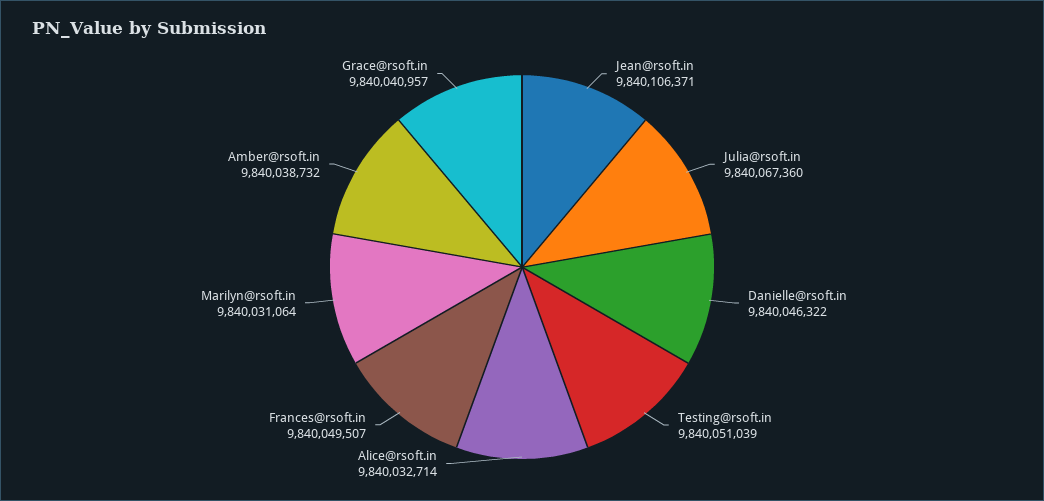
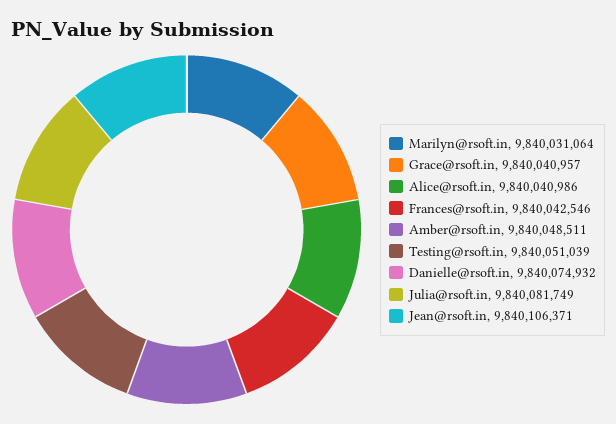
  {
    "Jean@rsoft.in": 9840106371,
-   "Julia@rsoft.in": 9840067360,
+   "Julia@rsoft.in": 9840081749,
-   "Danielle@rsoft.in": 9840046322,
+   "Danielle@rsoft.in": 9840074932,
    "Testing@rsoft.in": 9840051039,
-   "Alice@rsoft.in": 9840032714,
+   "Alice@rsoft.in": 9840040986,
-   "Frances@rsoft.in": 9840049507,
+   "Frances@rsoft.in": 9840042546,
    "Marilyn@rsoft.in": 9840031064,
-   "Amber@rsoft.in": 9840038732,
+   "Amber@rsoft.in": 9840048511,
    "Grace@rsoft.in": 9840040957
  }

